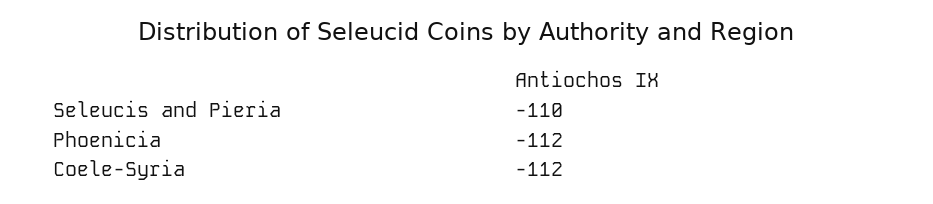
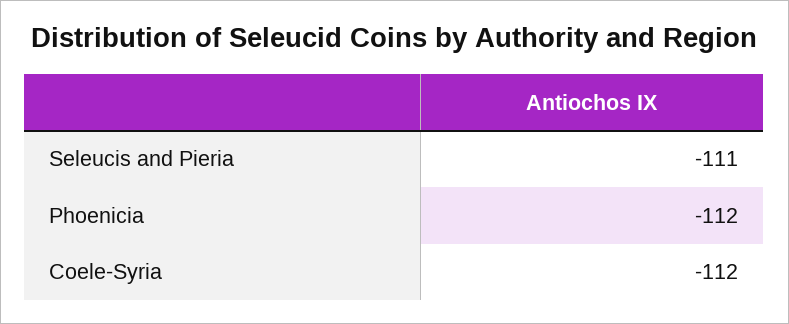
  {
-   "Seleucis and Pieria": -110,
+   "Seleucis and Pieria": -111,
    "Phoenicia": -112,
    "Coele-Syria": -112
  }

